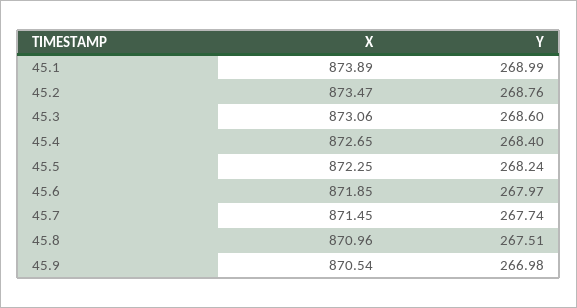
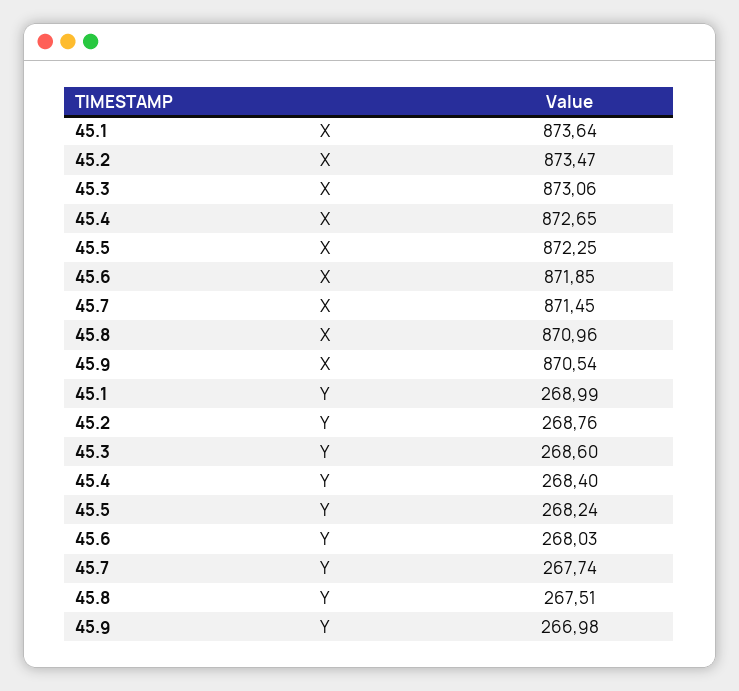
  {
    "X": {
-     "45.1": 873.89,
+     "45.1": 873.64,
      "45.2": 873.47,
      "45.3": 873.06,
      "45.4": 872.65,
      "45.5": 872.25,
      "45.6": 871.85,
      "45.7": 871.45,
      "45.8": 870.96,
      "45.9": 870.54
    },
    "Y": {
      "45.1": 268.99,
      "45.2": 268.76,
      "45.3": 268.6,
      "45.4": 268.4,
      "45.5": 268.24,
-     "45.6": 267.97,
+     "45.6": 268.03,
      "45.7": 267.74,
      "45.8": 267.51,
      "45.9": 266.98
    }
  }

